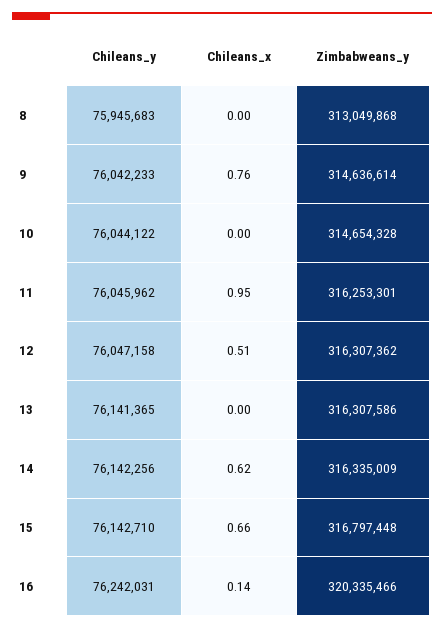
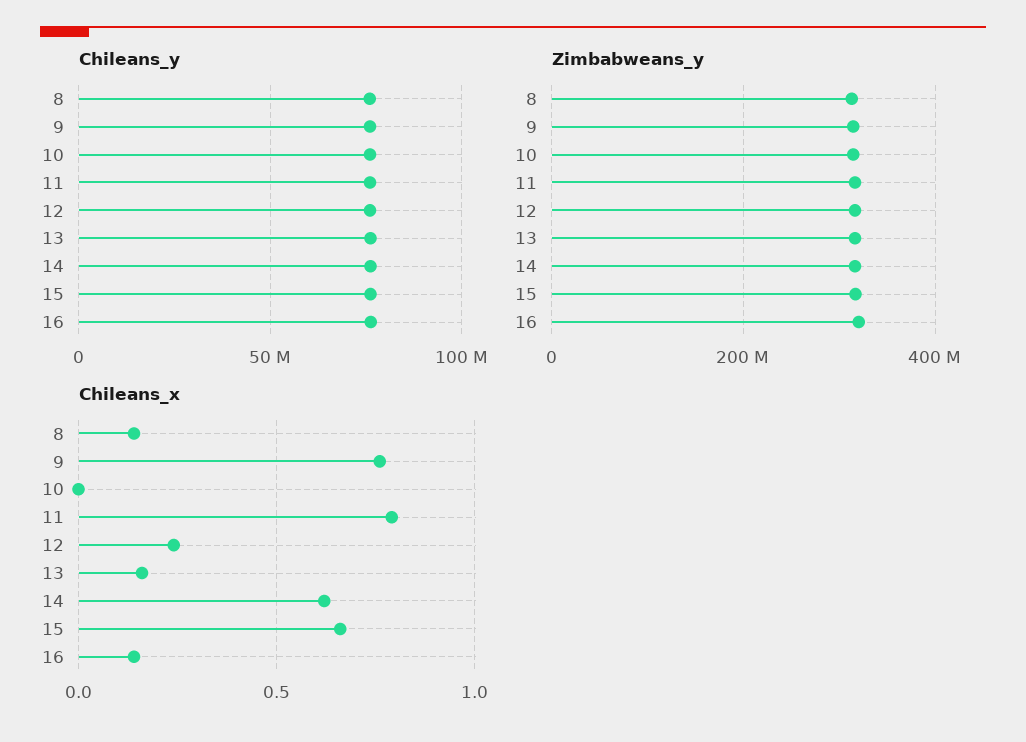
  {
    "Chileans_y": {
      "8": 75945683,
      "9": 76042233,
      "10": 76044122,
      "11": 76045962,
      "12": 76047158,
      "13": 76141365,
      "14": 76142256,
      "15": 76142710,
      "16": 76242031
    },
    "Chileans_x": {
-     "8": 0,
+     "8": 0.15,
      "9": 0.76,
      "10": 0,
-     "11": 0.95,
+     "11": 0.8,
-     "12": 0.51,
+     "12": 0.25,
-     "13": 0,
+     "13": 0.15,
      "14": 0.62,
      "15": 0.66,
      "16": 0.14
    },
    "Zimbabweans_y": {
      "8": 313049868,
      "9": 314636614,
      "10": 314654328,
      "11": 316253301,
      "12": 316307362,
      "13": 316307586,
      "14": 316335009,
      "15": 316797448,
      "16": 320335466
    }
  }

